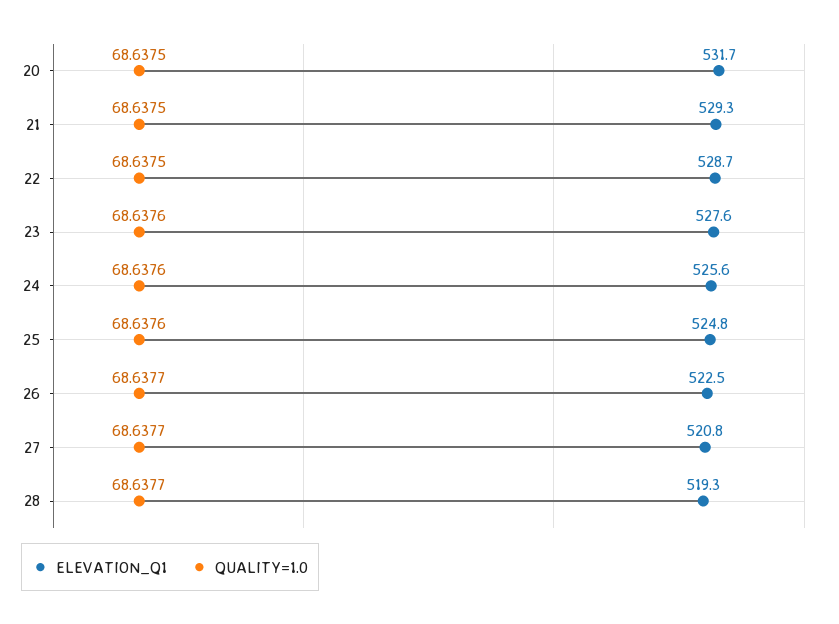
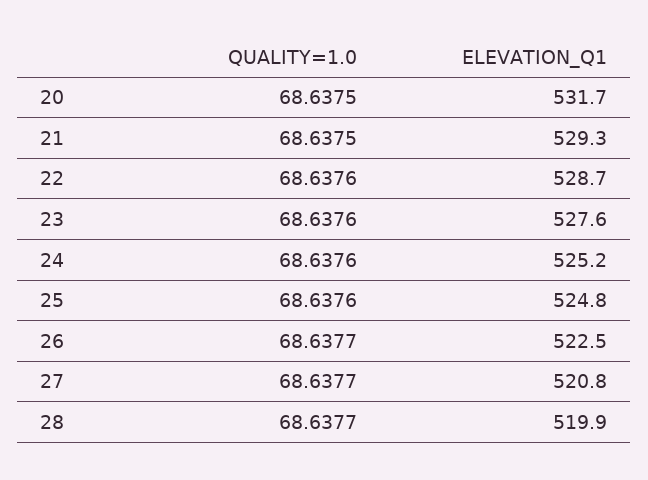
  {
    "ELEVATION_Q1": {
      "20": 531.7,
      "21": 529.3,
      "22": 528.7,
      "23": 527.6,
-     "24": 525.6,
+     "24": 525.2,
      "25": 524.8,
      "26": 522.5,
      "27": 520.8,
-     "28": 519.3
+     "28": 519.9
    },
    "QUALITY=1.0": {
      "20": 68.6375,
      "21": 68.6375,
-     "22": 68.6375,
+     "22": 68.6376,
      "23": 68.6376,
      "24": 68.6376,
      "25": 68.6376,
      "26": 68.6377,
      "27": 68.6377,
      "28": 68.6377
    }
  }

